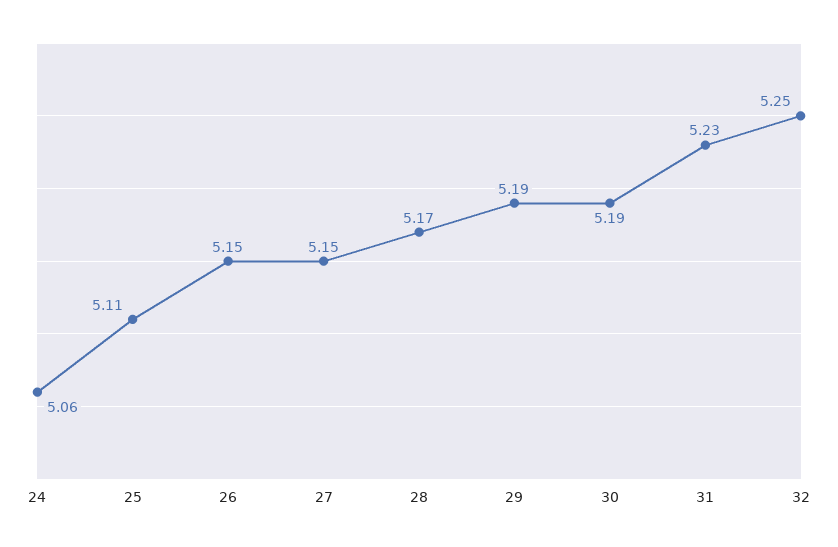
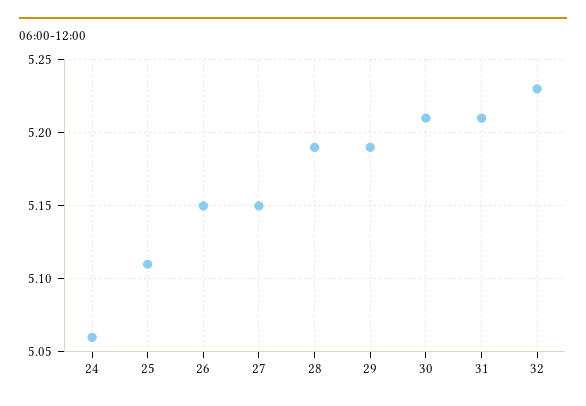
  {
    "24": 5.06,
    "25": 5.11,
    "26": 5.15,
    "27": 5.15,
-   "28": 5.17,
+   "28": 5.19,
    "29": 5.19,
-   "30": 5.19,
+   "30": 5.21,
-   "31": 5.23,
+   "31": 5.21,
-   "32": 5.25
+   "32": 5.23
  }

